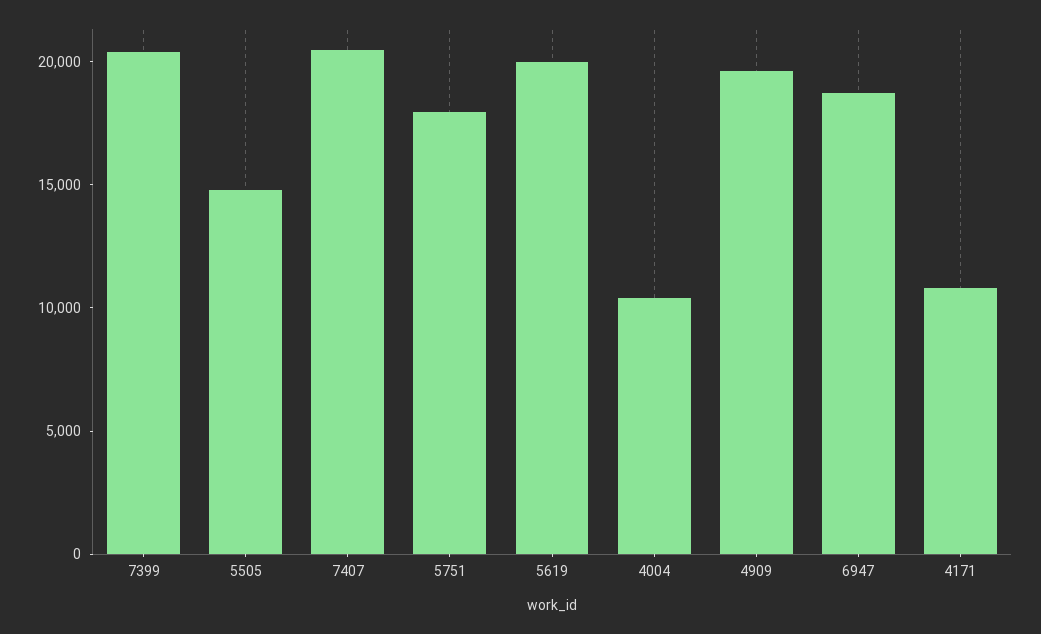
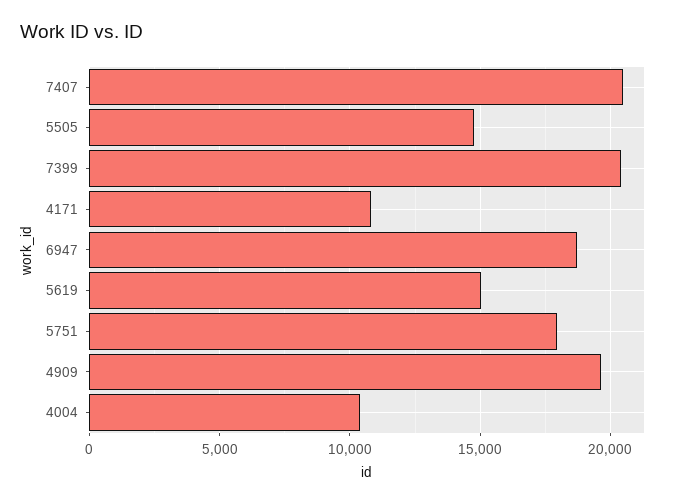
  {
    "7399": 20500,
    "5505": 15000,
    "7407": 20500,
    "5751": 18000,
-   "5619": 20000,
+   "5619": 15000,
    "4004": 10500,
    "4909": 19500,
    "6947": 18500,
    "4171": 11000
  }

